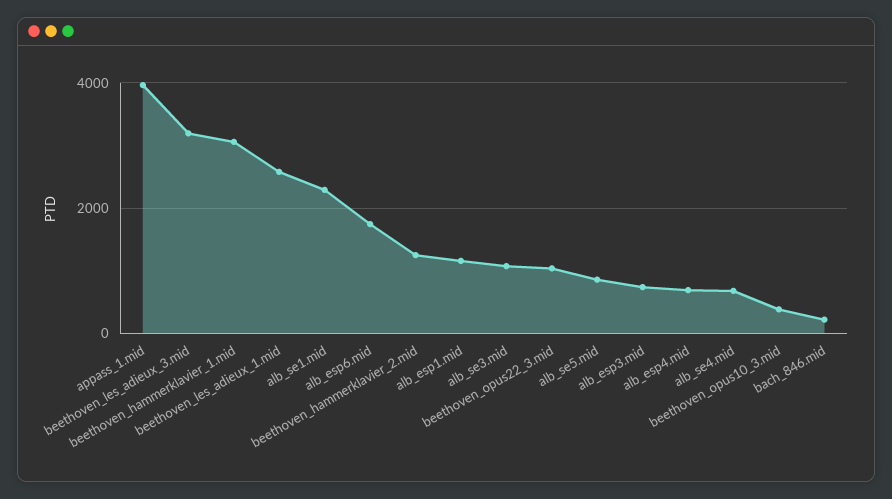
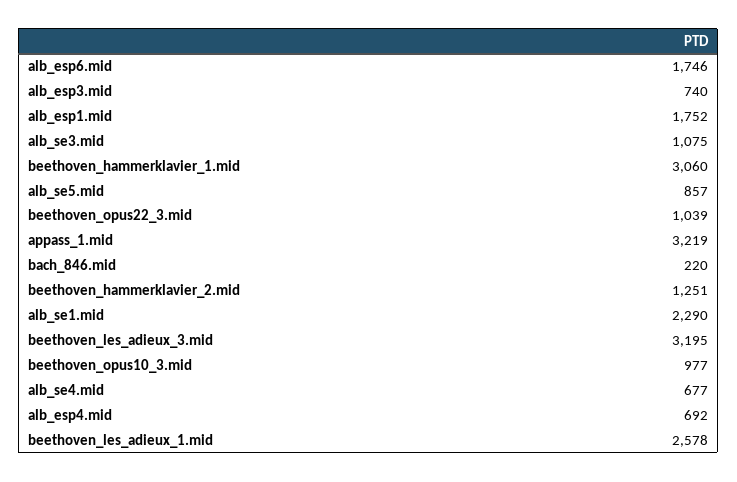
  {
-   "appass_1.mid": 4000,
+   "appass_1.mid": 3219,
    "beethoven_les_adieux_3.mid": 3195,
    "beethoven_hammerklavier_1.mid": 3060,
    "beethoven_les_adieux_1.mid": 2578,
    "alb_se1.mid": 2290,
    "alb_esp6.mid": 1746,
    "beethoven_hammerklavier_2.mid": 1251,
-   "alb_esp1.mid": 1200,
+   "alb_esp1.mid": 1752,
    "alb_se3.mid": 1075,
    "beethoven_opus22_3.mid": 1039,
    "alb_se5.mid": 857,
    "alb_esp3.mid": 740,
    "alb_esp4.mid": 692,
    "alb_se4.mid": 677,
-   "beethoven_opus10_3.mid": 400,
+   "beethoven_opus10_3.mid": 977,
    "bach_846.mid": 220
  }

